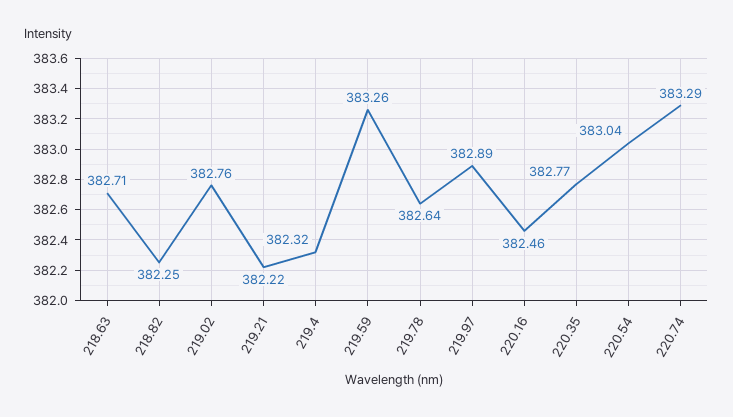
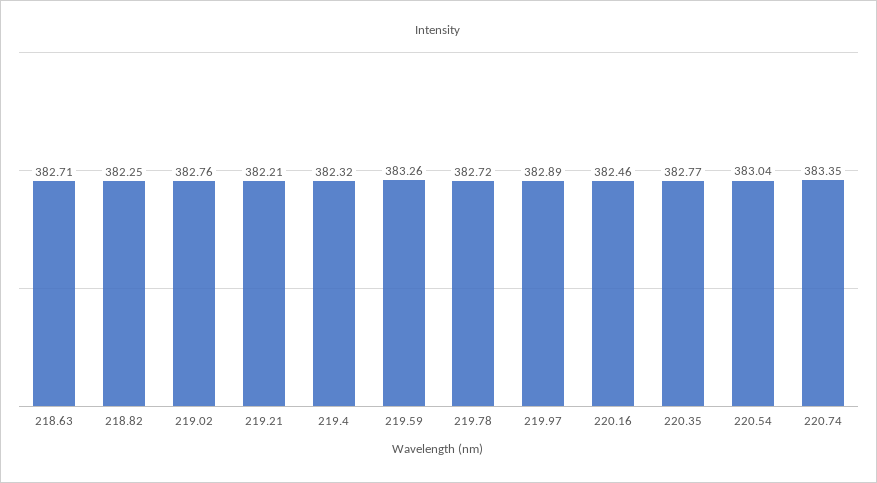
  {
    "218.63": 382.71,
    "218.82": 382.25,
    "219.02": 382.76,
-   "219.21": 382.22,
+   "219.21": 382.21,
    "219.4": 382.32,
    "219.59": 383.26,
-   "219.78": 382.64,
+   "219.78": 382.72,
    "219.97": 382.89,
    "220.16": 382.46,
    "220.35": 382.77,
    "220.54": 383.04,
-   "220.74": 383.29
+   "220.74": 383.35
  }

